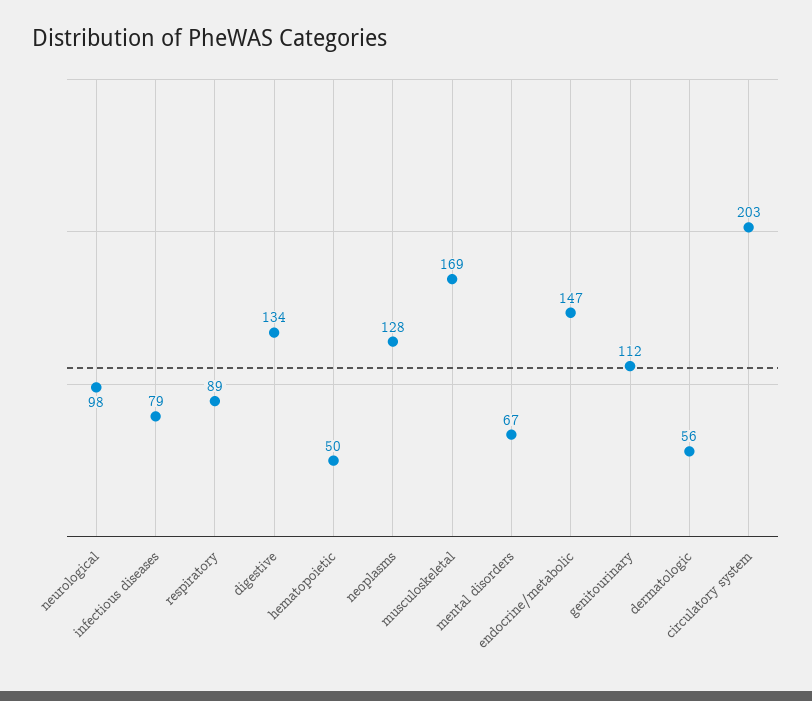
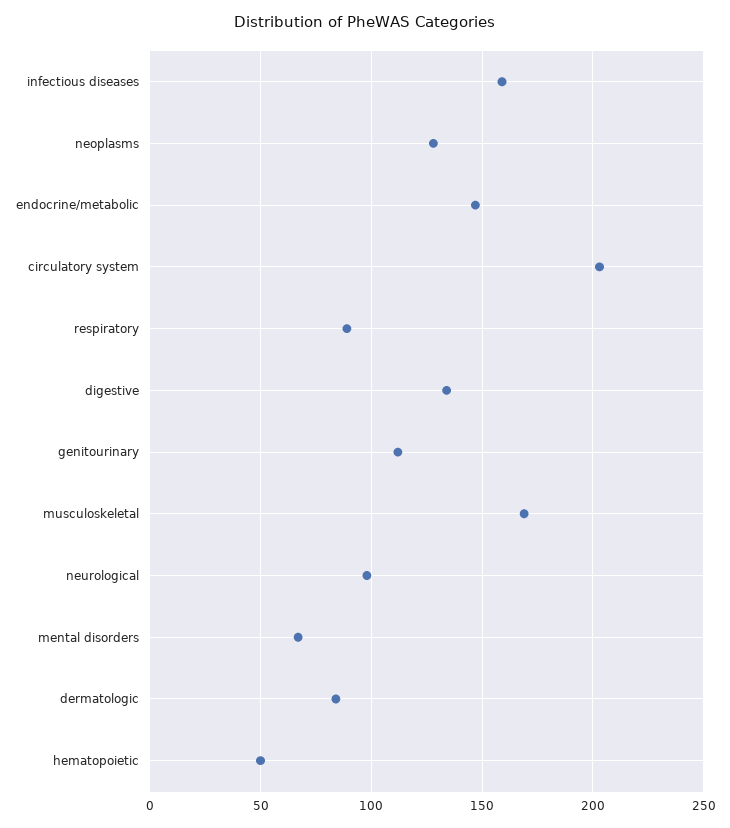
  {
    "neurological": 98,
-   "infectious diseases": 79,
+   "infectious diseases": 160,
    "respiratory": 89,
    "digestive": 134,
    "hematopoietic": 50,
    "neoplasms": 128,
    "musculoskeletal": 169,
    "mental disorders": 67,
    "endocrine/metabolic": 147,
    "genitourinary": 112,
-   "dermatologic": 56,
+   "dermatologic": 85,
    "circulatory system": 203
  }

